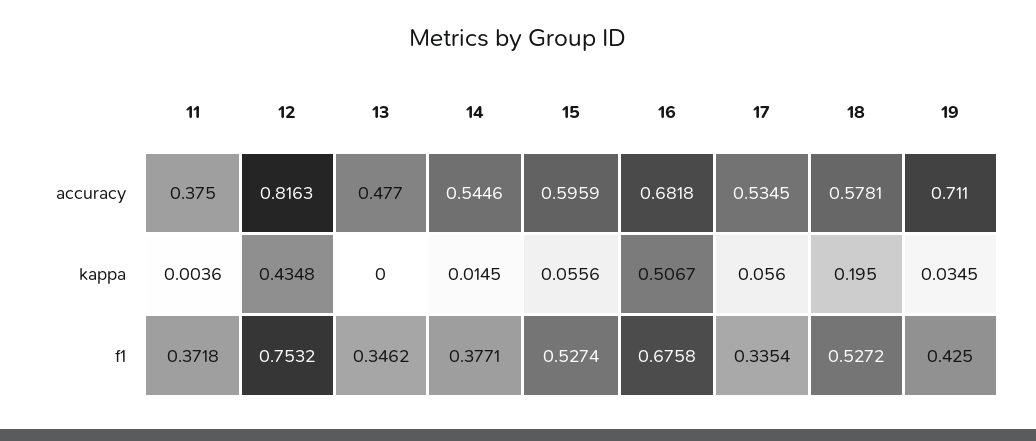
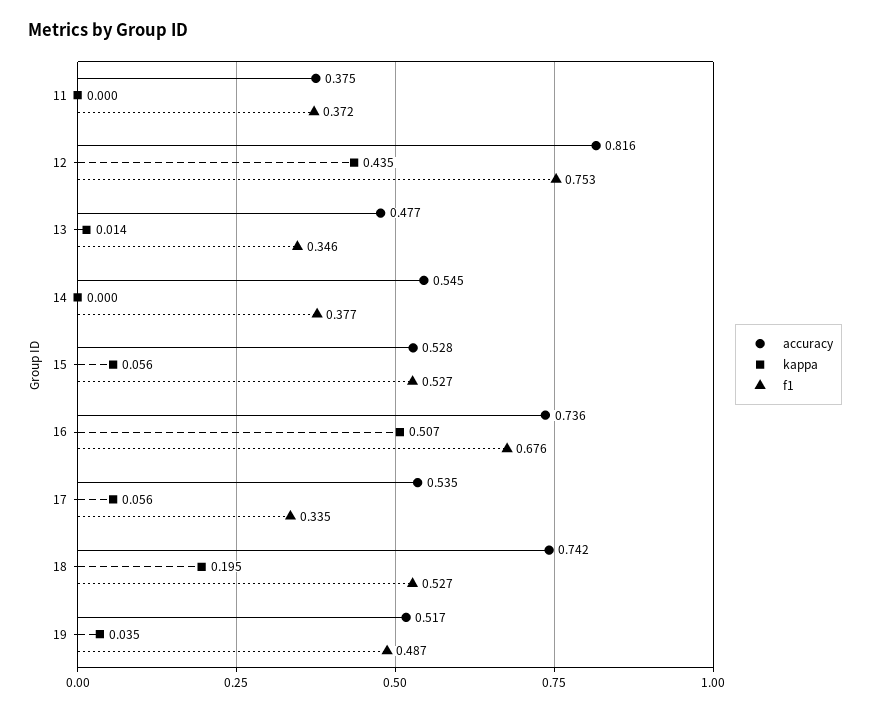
  {
    "accuracy": {
      "11": 0.375,
      "12": 0.8163,
      "13": 0.477,
      "14": 0.5446,
-     "15": 0.5959,
+     "15": 0.528,
-     "16": 0.6818,
+     "16": 0.736,
      "17": 0.5345,
-     "18": 0.5781,
+     "18": 0.742,
-     "19": 0.711
+     "19": 0.517
    },
    "kappa": {
-     "11": 0.0036,
+     "11": 0,
      "12": 0.4348,
-     "13": 0,
+     "13": 0.014,
-     "14": 0.0145,
+     "14": 0,
      "15": 0.0556,
      "16": 0.5067,
      "17": 0.056,
      "18": 0.195,
      "19": 0.0345
    },
    "f1": {
      "11": 0.3718,
      "12": 0.7532,
      "13": 0.3462,
      "14": 0.3771,
      "15": 0.5274,
      "16": 0.6758,
      "17": 0.3354,
      "18": 0.5272,
-     "19": 0.425
+     "19": 0.487
    }
  }

